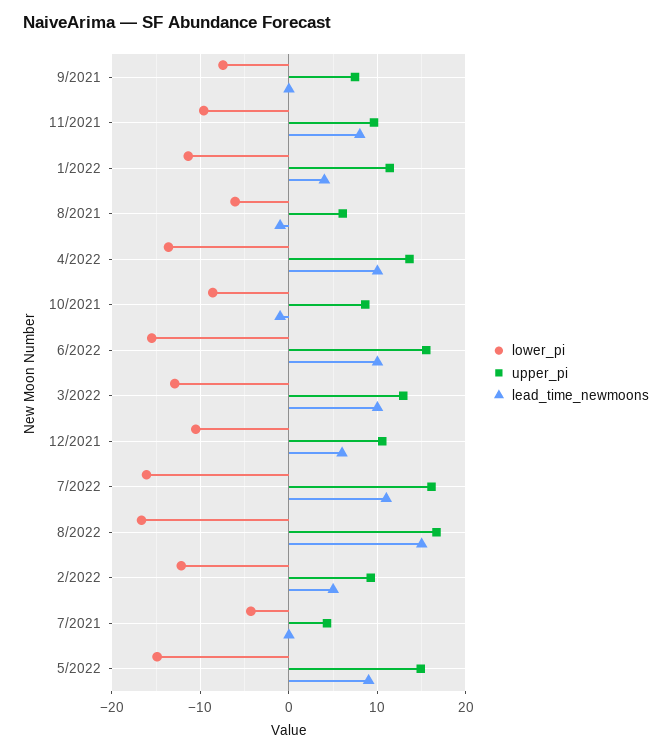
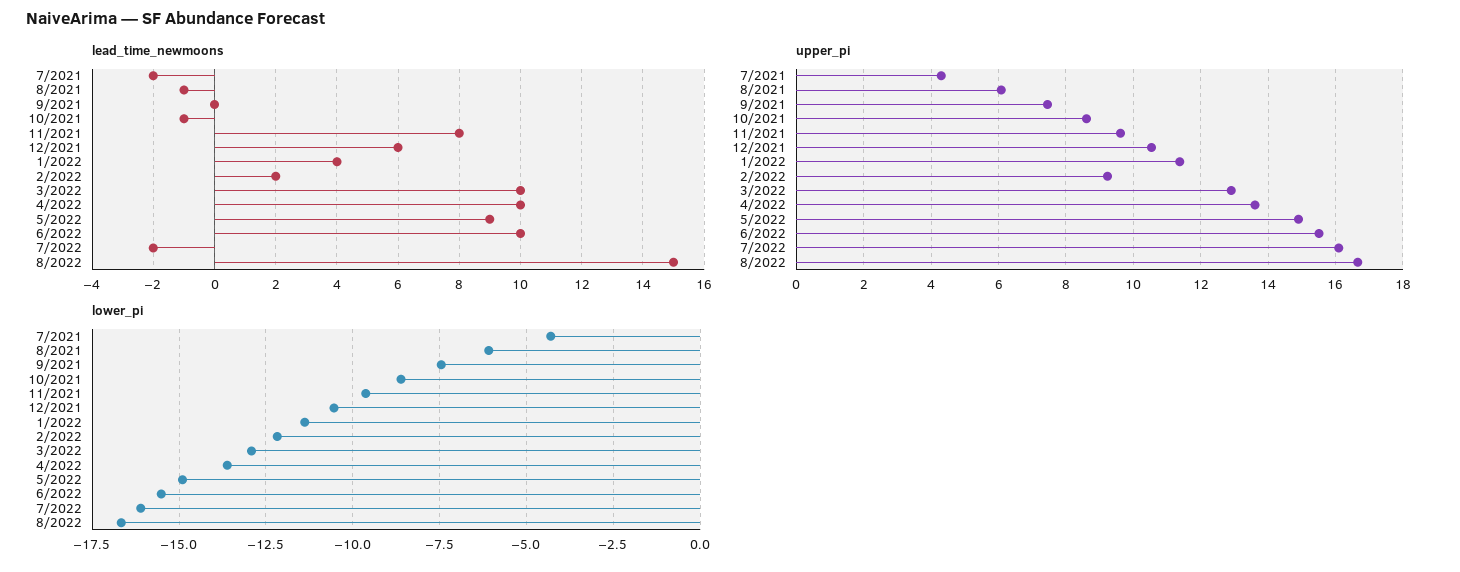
  {
    "lower_pi": {
      "9/2021": -7.5,
      "11/2021": -9.5,
      "1/2022": -11.5,
      "8/2021": -6,
      "4/2022": -13.5,
      "10/2021": -8.5,
      "6/2022": -15.5,
      "3/2022": -13,
      "12/2021": -10.5,
      "7/2022": -16,
      "8/2022": -16.75,
      "2/2022": -12.25,
      "7/2021": -4.25,
      "5/2022": -15
    },
    "upper_pi": {
      "9/2021": 7.4,
      "11/2021": 9.6,
      "1/2022": 11.4,
      "8/2021": 6,
      "4/2022": 13.6,
      "10/2021": 8.6,
      "6/2022": 15.6,
      "3/2022": 13,
      "12/2021": 10.6,
      "7/2022": 16.2,
      "8/2022": 16.6,
      "2/2022": 9.2,
      "7/2021": 4.4,
      "5/2022": 15
    },
    "lead_time_newmoons": {
      "9/2021": 0,
      "11/2021": 8,
      "1/2022": 4,
      "8/2021": -1,
      "4/2022": 10,
      "10/2021": -1,
      "6/2022": 10,
      "3/2022": 10,
      "12/2021": 6,
-     "7/2022": 11,
+     "7/2022": -2,
      "8/2022": 15,
-     "2/2022": 5,
+     "2/2022": 2,
-     "7/2021": 0,
+     "7/2021": -2,
      "5/2022": 9
    }
  }

